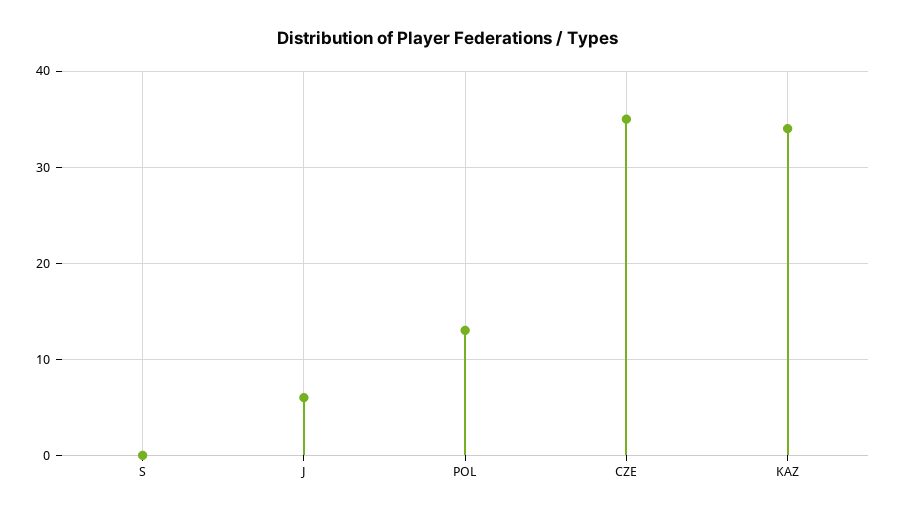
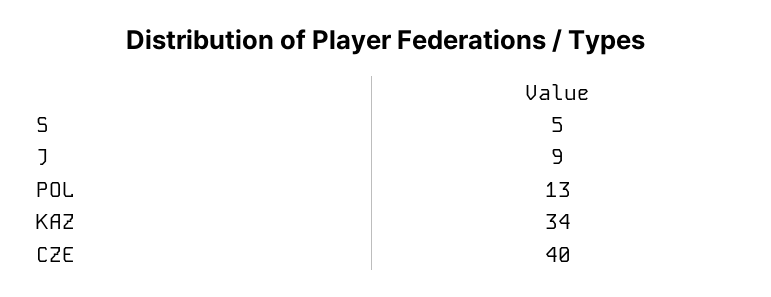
  {
-   "S": 0,
+   "S": 5,
-   "J": 6,
+   "J": 9,
    "POL": 13,
-   "CZE": 35,
+   "CZE": 40,
    "KAZ": 34
  }

